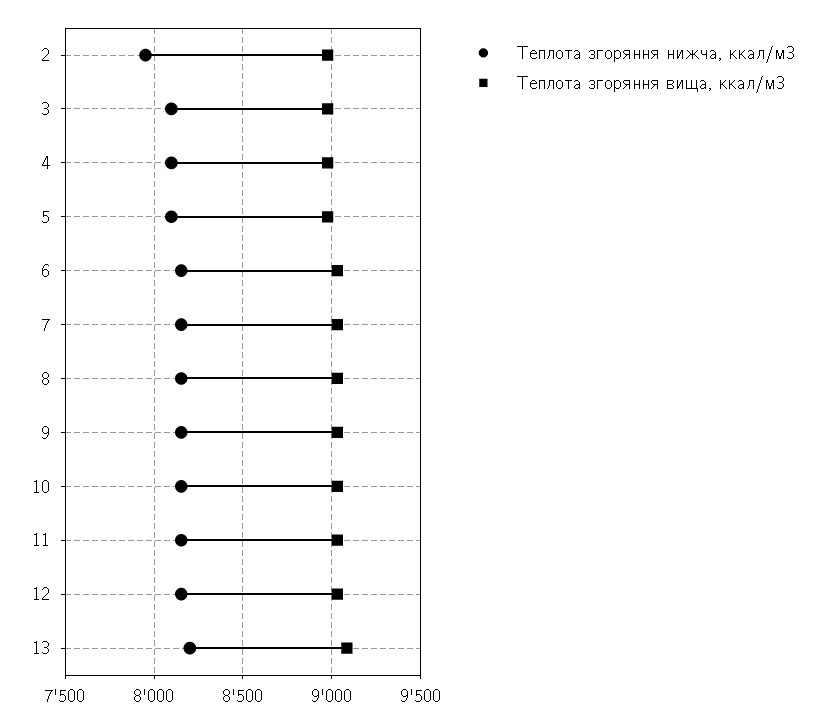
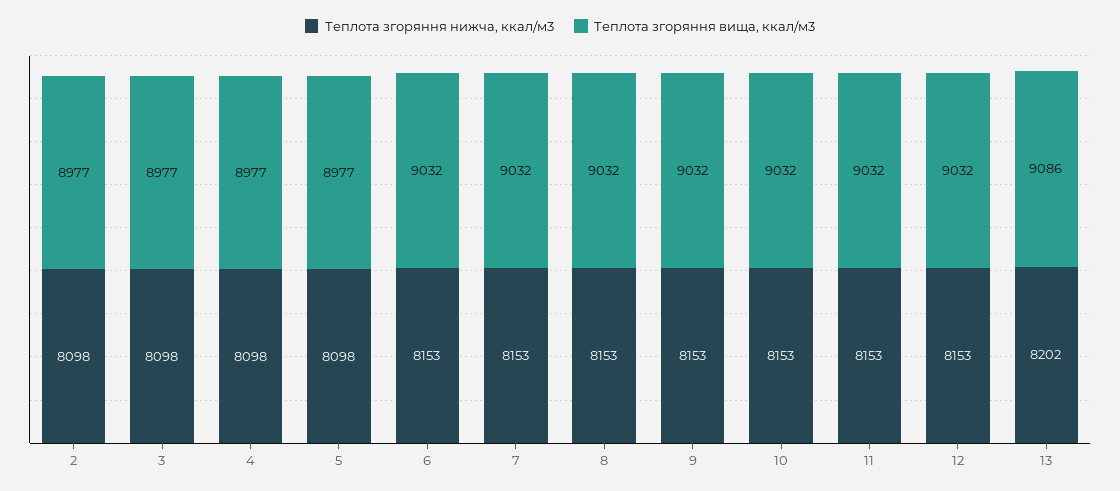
  {
    "Теплота згоряння нижча, ккал/м3": {
-     "2": 7950,
+     "2": 8098,
      "3": 8098,
      "4": 8098,
      "5": 8098,
      "6": 8153,
      "7": 8153,
      "8": 8153,
      "9": 8153,
      "10": 8153,
      "11": 8153,
      "12": 8153,
      "13": 8202
    },
    "Теплота згоряння вища, ккал/м3": {
      "2": 8977,
      "3": 8977,
      "4": 8977,
      "5": 8977,
      "6": 9032,
      "7": 9032,
      "8": 9032,
      "9": 9032,
      "10": 9032,
      "11": 9032,
      "12": 9032,
      "13": 9086
    }
  }

